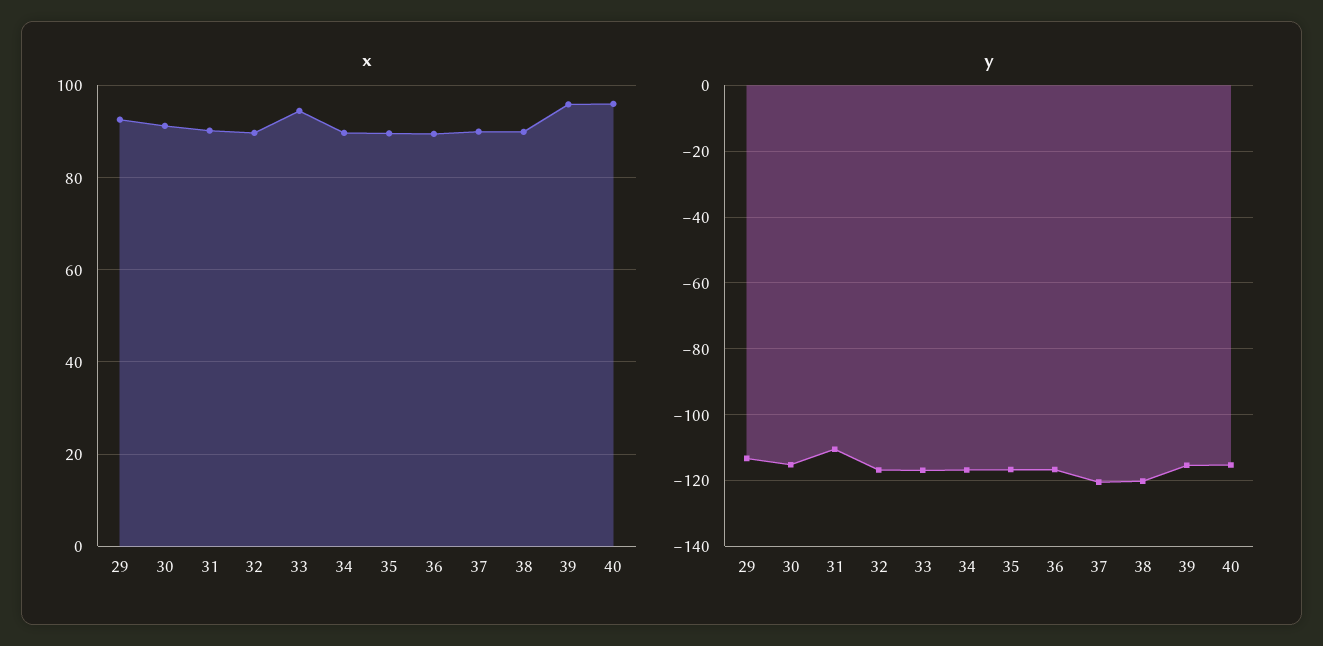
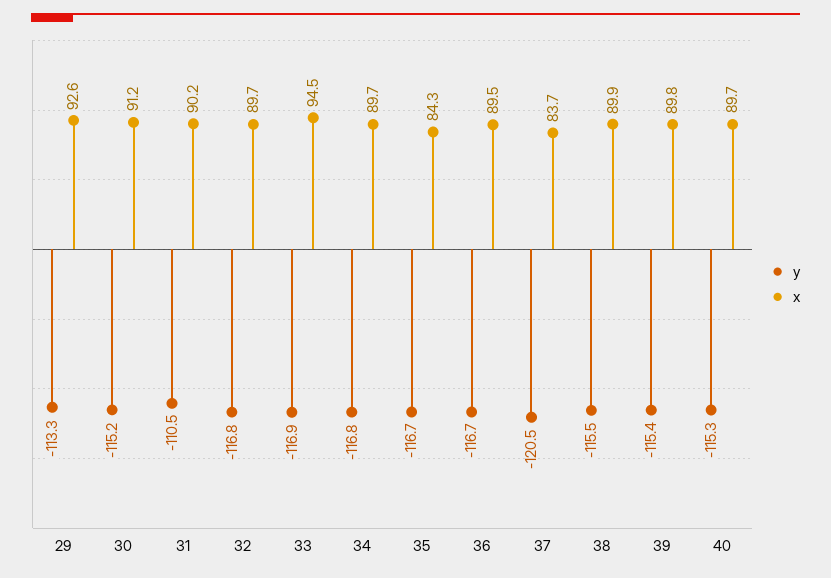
  {
    "x": {
      "29": 92.6,
      "30": 91.2,
      "31": 90.2,
      "32": 89.7,
      "33": 94.5,
      "34": 89.7,
-     "35": 90,
+     "35": 84.3,
      "36": 89.5,
-     "37": 90,
+     "37": 83.7,
      "38": 89.9,
-     "39": 96,
+     "39": 89.8,
-     "40": 96
+     "40": 89.7
    },
    "y": {
      "29": -113.3,
      "30": -115.2,
      "31": -110.5,
      "32": -116.8,
      "33": -116.9,
      "34": -116.8,
      "35": -116.7,
      "36": -116.7,
      "37": -120.5,
-     "38": -120,
+     "38": -115.5,
      "39": -115.4,
      "40": -115.3
    }
  }

